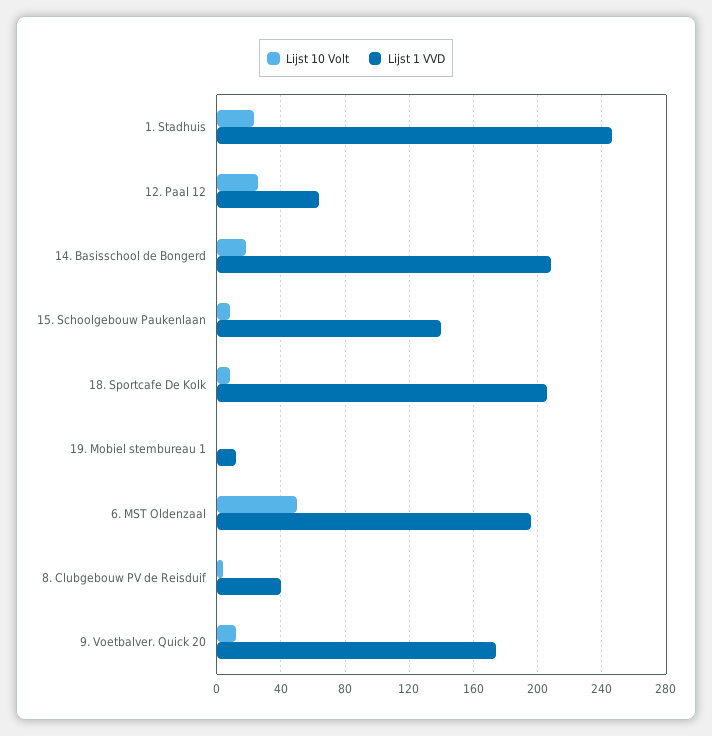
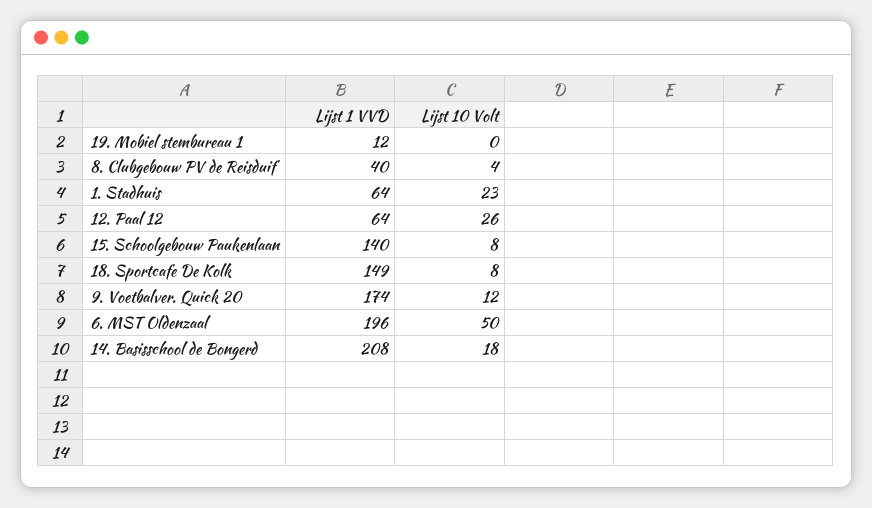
  {
    "Lijst 10 Volt": {
      "1. Stadhuis": 23,
      "12. Paal 12": 26,
      "14. Basisschool de Bongerd": 18,
      "15. Schoolgebouw Paukenlaan": 8,
      "18. Sportcafe De Kolk": 8,
      "19. Mobiel stembureau 1": 0,
      "6. MST Oldenzaal": 50,
      "8. Clubgebouw PV de Reisduif": 4,
      "9. Voetbalver. Quick 20": 12
    },
    "Lijst 1 VVD": {
-     "1. Stadhuis": 245,
+     "1. Stadhuis": 64,
      "12. Paal 12": 64,
      "14. Basisschool de Bongerd": 208,
      "15. Schoolgebouw Paukenlaan": 140,
-     "18. Sportcafe De Kolk": 205,
+     "18. Sportcafe De Kolk": 149,
      "19. Mobiel stembureau 1": 12,
      "6. MST Oldenzaal": 196,
      "8. Clubgebouw PV de Reisduif": 40,
      "9. Voetbalver. Quick 20": 174
    }
  }

